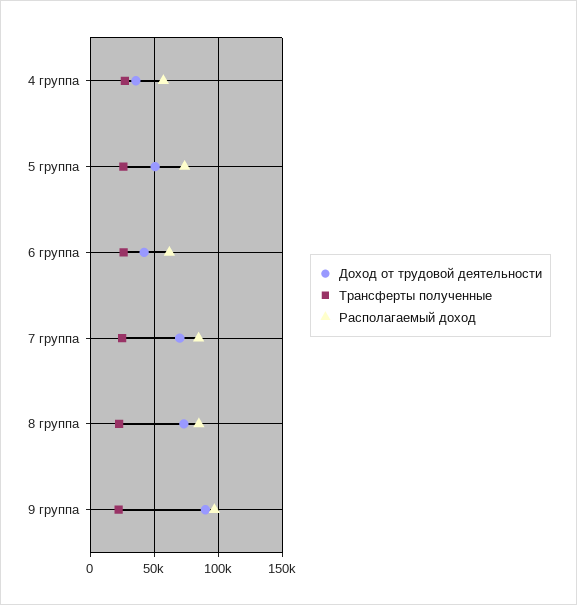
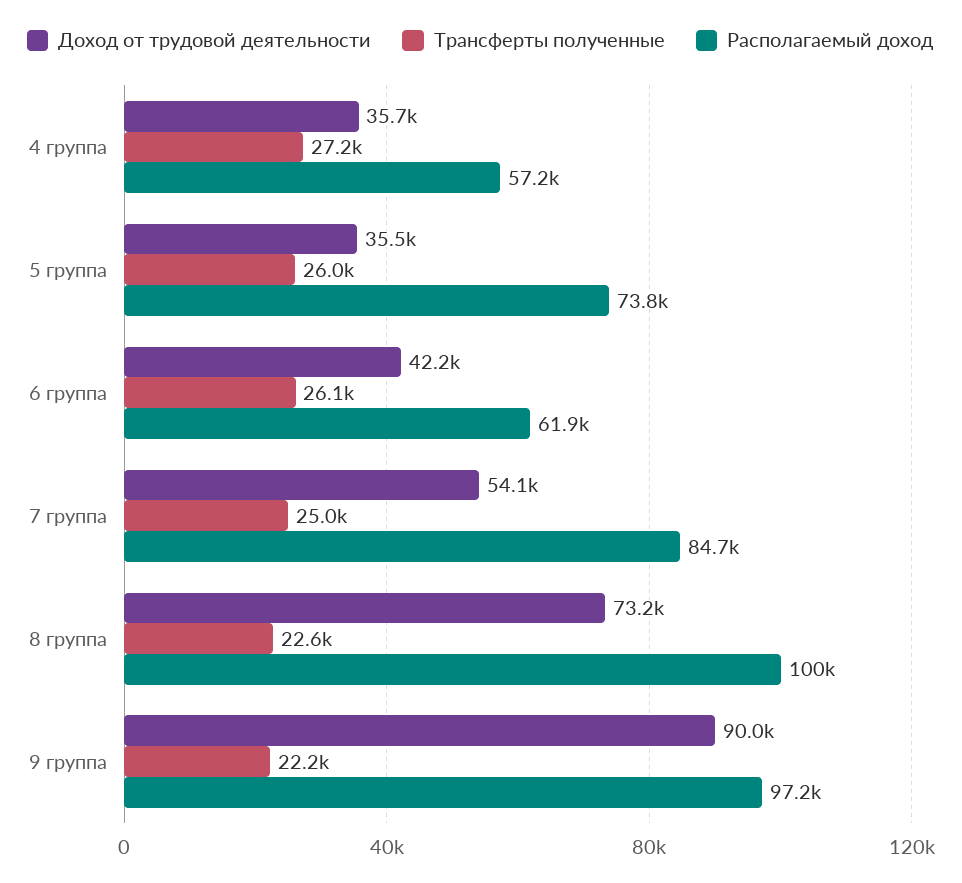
  {
    "Доход от трудовой деятельности": {
      "4 группа": 35700,
-     "5 группа": 50000,
+     "5 группа": 35500,
      "6 группа": 42200,
-     "7 группа": 70000,
+     "7 группа": 54100,
      "8 группа": 73200,
      "9 группа": 90000
    },
    "Трансферты полученные": {
      "4 группа": 27200,
      "5 группа": 26000,
      "6 группа": 26100,
      "7 группа": 25000,
      "8 группа": 22600,
      "9 группа": 22200
    },
    "Располагаемый доход": {
      "4 группа": 57200,
      "5 группа": 73800,
      "6 группа": 61900,
      "7 группа": 84700,
-     "8 группа": 85000,
+     "8 группа": 100000,
      "9 группа": 97200
    }
  }

